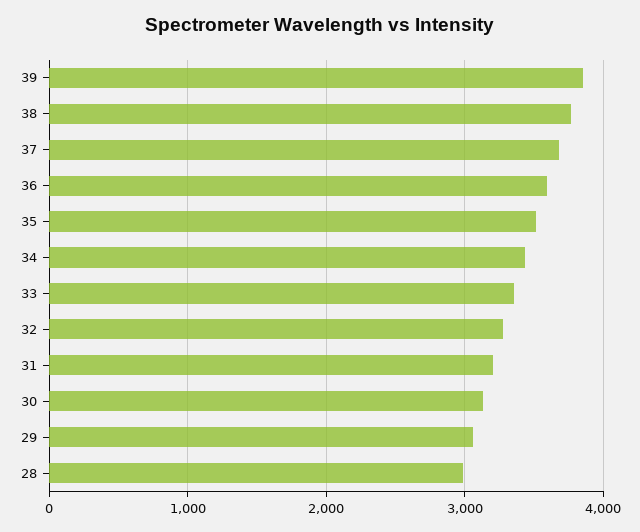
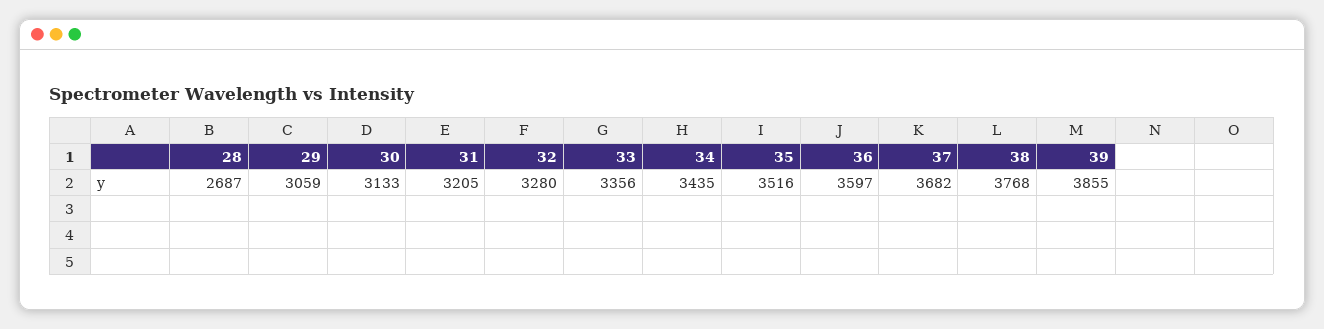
  {
    "39": 3855,
    "38": 3768,
    "37": 3682,
    "36": 3597,
    "35": 3516,
    "34": 3435,
    "33": 3356,
    "32": 3280,
    "31": 3205,
    "30": 3133,
    "29": 3059,
-   "28": 3000
+   "28": 2687
  }

